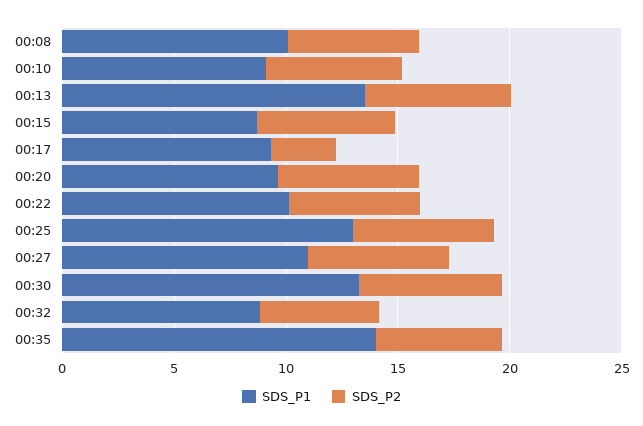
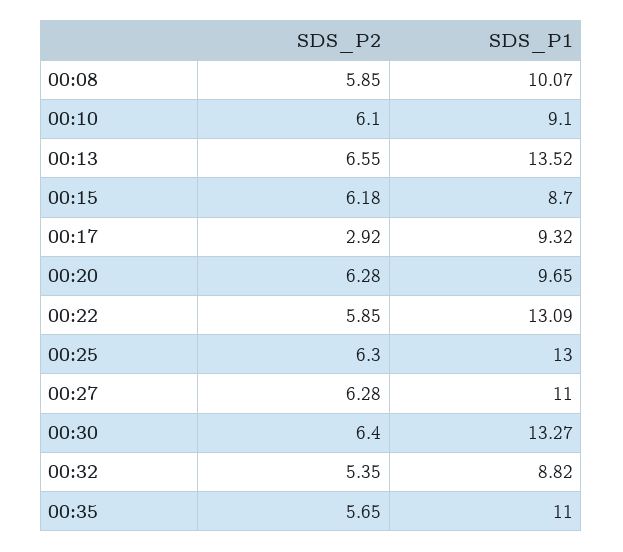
  {
    "SDS_P1": {
      "00:08": 10.07,
      "00:10": 9.1,
      "00:13": 13.52,
      "00:15": 8.7,
      "00:17": 9.32,
      "00:20": 9.65,
-     "00:22": 10,
+     "00:22": 13.09,
      "00:25": 13,
      "00:27": 11,
      "00:30": 13.27,
      "00:32": 8.82,
-     "00:35": 14
+     "00:35": 11
    },
    "SDS_P2": {
      "00:08": 5.85,
      "00:10": 6.1,
      "00:13": 6.55,
      "00:15": 6.18,
      "00:17": 2.92,
      "00:20": 6.28,
      "00:22": 5.85,
      "00:25": 6.3,
      "00:27": 6.28,
      "00:30": 6.4,
      "00:32": 5.35,
      "00:35": 5.65
    }
  }

